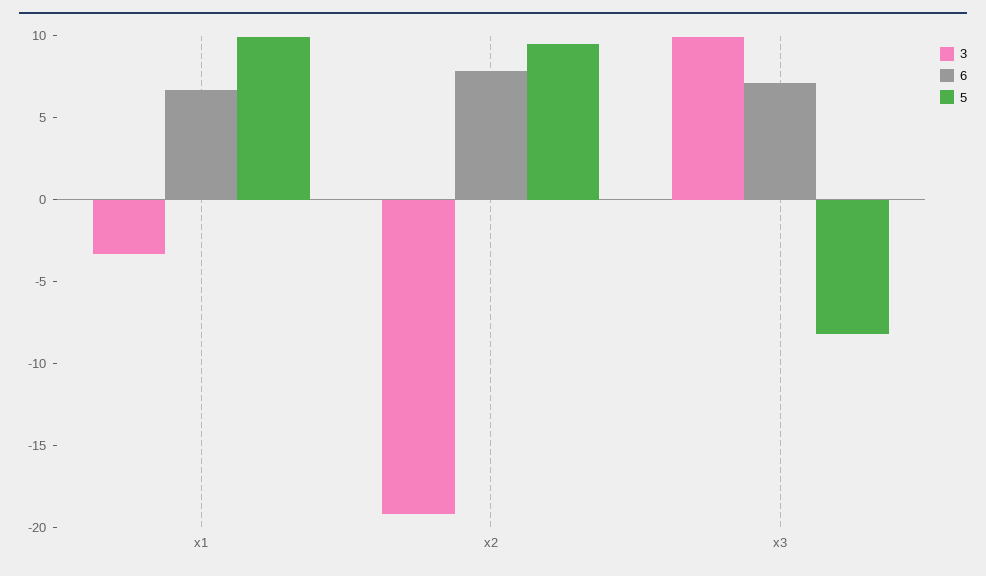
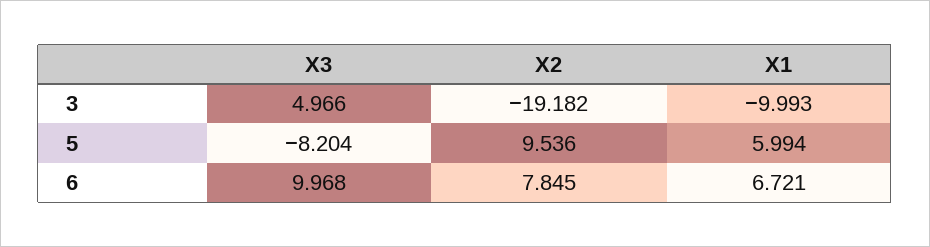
  {
    "3": {
-     "x1": -3,
+     "x1": -9.993,
      "x2": -19.182,
-     "x3": 10
+     "x3": 4.966
    },
    "6": {
      "x1": 6.721,
      "x2": 7.845,
-     "x3": 7
+     "x3": 9.968
    },
    "5": {
-     "x1": 10,
+     "x1": 5.994,
      "x2": 9.536,
      "x3": -8.204
    }
  }

